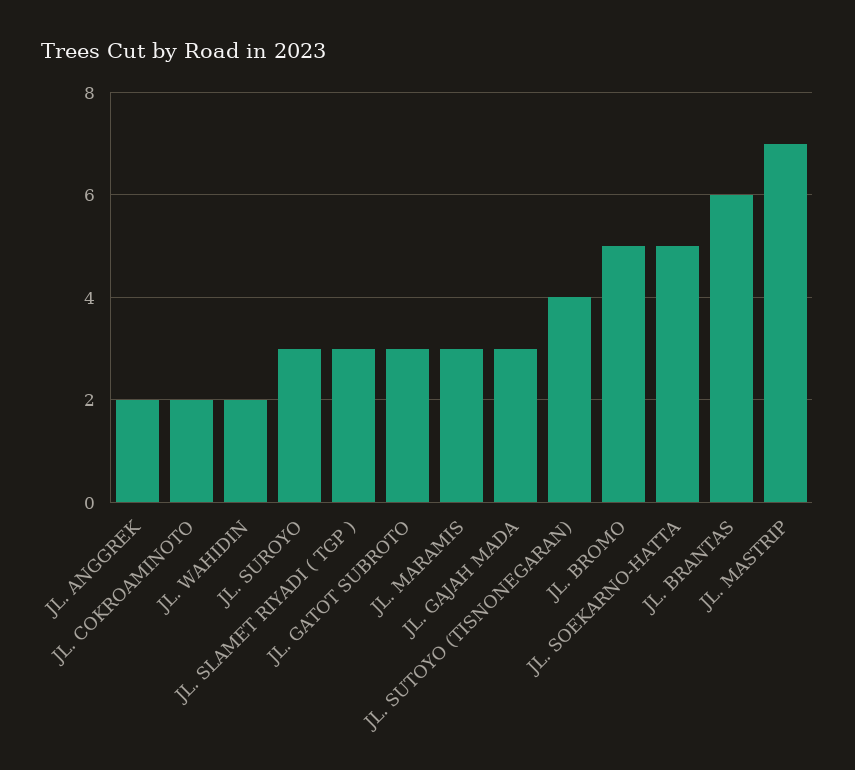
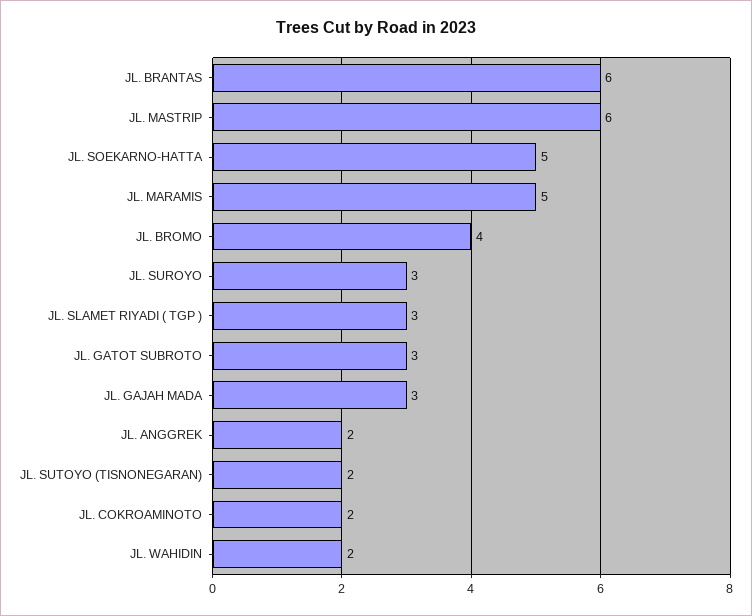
  {
    "JL. ANGGREK": 2,
    "JL. COKROAMINOTO": 2,
    "JL. WAHIDIN": 2,
    "JL. SUROYO": 3,
    "JL. SLAMET RIYADI ( TGP )": 3,
    "JL. GATOT SUBROTO": 3,
-   "JL. MARAMIS": 3,
+   "JL. MARAMIS": 5,
    "JL. GAJAH MADA": 3,
-   "JL. SUTOYO (TISNONEGARAN)": 4,
+   "JL. SUTOYO (TISNONEGARAN)": 2,
-   "JL. BROMO": 5,
+   "JL. BROMO": 4,
    "JL. SOEKARNO-HATTA": 5,
    "JL. BRANTAS": 6,
-   "JL. MASTRIP": 7
+   "JL. MASTRIP": 6
  }

